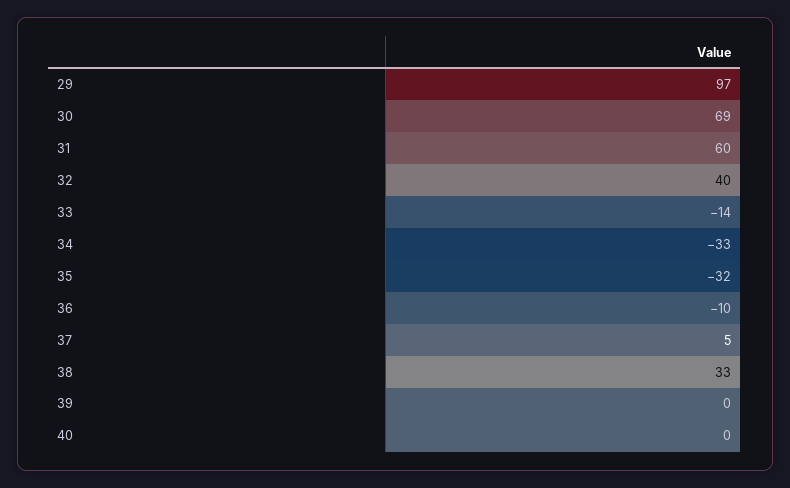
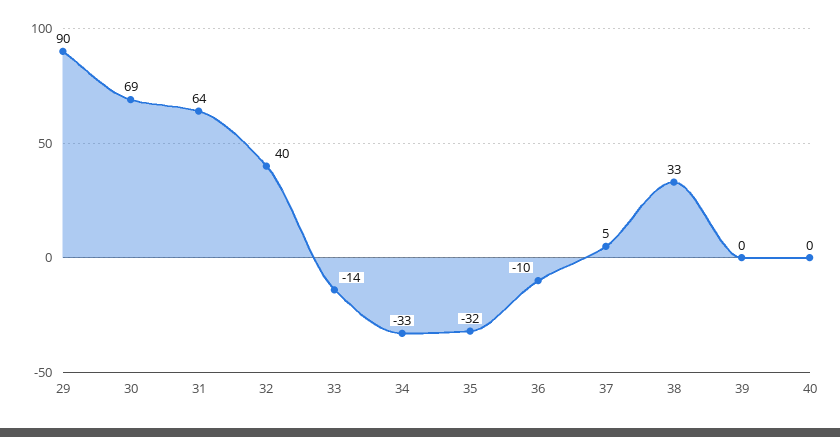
  {
-   "29": 97,
+   "29": 90,
    "30": 69,
-   "31": 60,
+   "31": 64,
    "32": 40,
    "33": -14,
    "34": -33,
    "35": -32,
    "36": -10,
    "37": 5,
    "38": 33,
    "39": 0,
    "40": 0
  }

